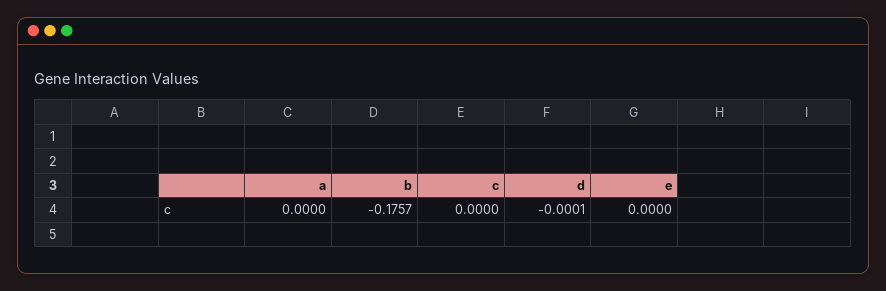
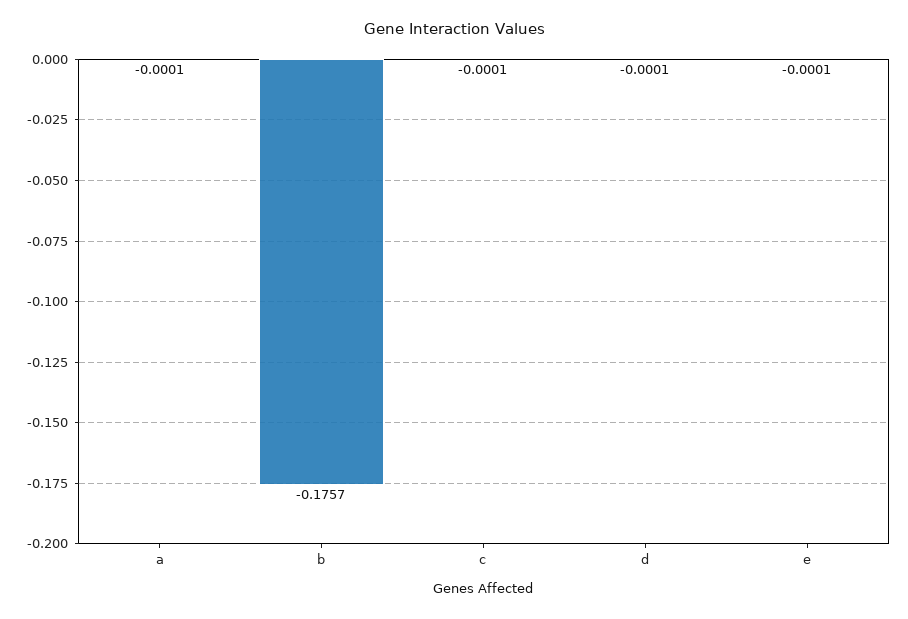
  {
-   "a": 0,
+   "a": -0.0001,
    "b": -0.1757,
-   "c": 0,
+   "c": -0.0001,
    "d": -0.0001,
-   "e": 0
+   "e": -0.0001
  }

